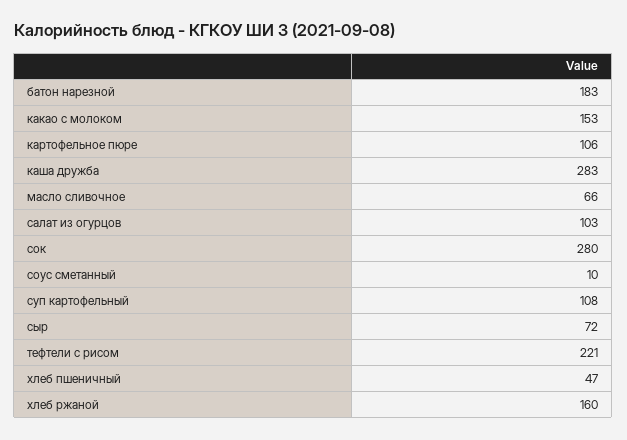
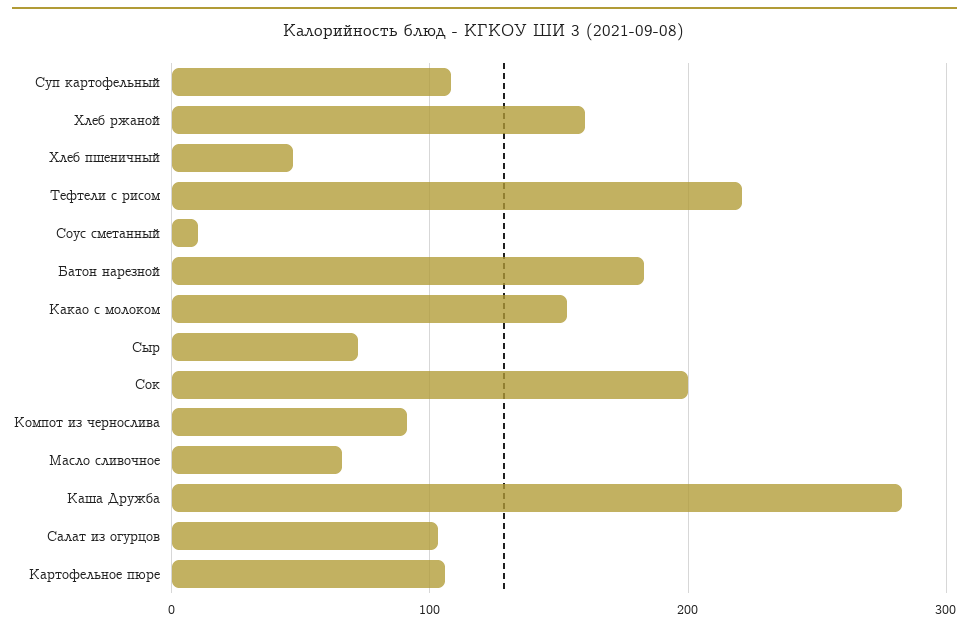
  {
    "батон нарезной": 183,
    "какао с молоком": 153,
    "картофельное пюре": 106,
    "каша дружба": 283,
    "масло сливочное": 66,
    "салат из огурцов": 103,
-   "сок": 280,
+   "сок": 200,
    "соус сметанный": 10,
    "суп картофельный": 108,
    "сыр": 72,
    "тефтели с рисом": 221,
    "хлеб пшеничный": 47,
-   "хлеб ржаной": 160
+   "хлеб ржаной": 160,
+   "Компот из чернослива": 90
  }

